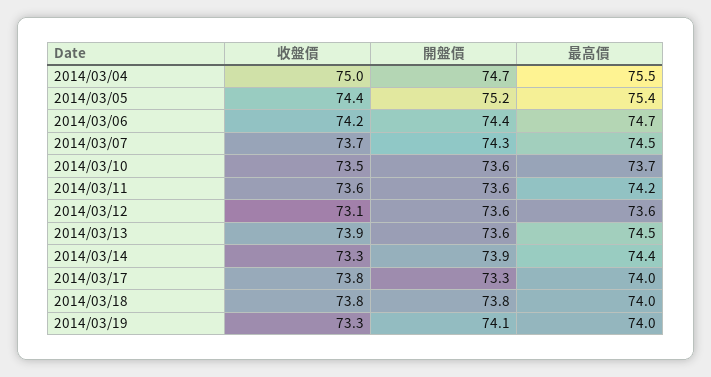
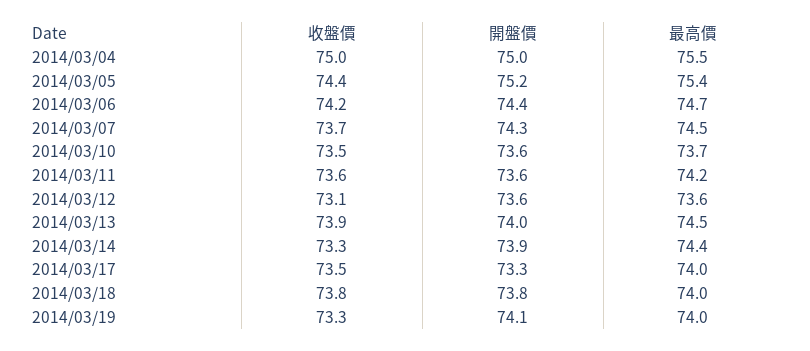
  {
    "收盤價": {
      "2014/03/04": 75,
      "2014/03/05": 74.4,
      "2014/03/06": 74.2,
      "2014/03/07": 73.7,
      "2014/03/10": 73.5,
      "2014/03/11": 73.6,
      "2014/03/12": 73.1,
      "2014/03/13": 73.9,
      "2014/03/14": 73.3,
-     "2014/03/17": 73.8,
+     "2014/03/17": 73.5,
      "2014/03/18": 73.8,
      "2014/03/19": 73.3
    },
    "開盤價": {
-     "2014/03/04": 74.7,
+     "2014/03/04": 75,
      "2014/03/05": 75.2,
      "2014/03/06": 74.4,
      "2014/03/07": 74.3,
      "2014/03/10": 73.6,
      "2014/03/11": 73.6,
      "2014/03/12": 73.6,
-     "2014/03/13": 73.6,
+     "2014/03/13": 74,
      "2014/03/14": 73.9,
      "2014/03/17": 73.3,
      "2014/03/18": 73.8,
      "2014/03/19": 74.1
    },
    "最高價": {
      "2014/03/04": 75.5,
      "2014/03/05": 75.4,
      "2014/03/06": 74.7,
      "2014/03/07": 74.5,
      "2014/03/10": 73.7,
      "2014/03/11": 74.2,
      "2014/03/12": 73.6,
      "2014/03/13": 74.5,
      "2014/03/14": 74.4,
      "2014/03/17": 74,
      "2014/03/18": 74,
      "2014/03/19": 74
    }
  }

